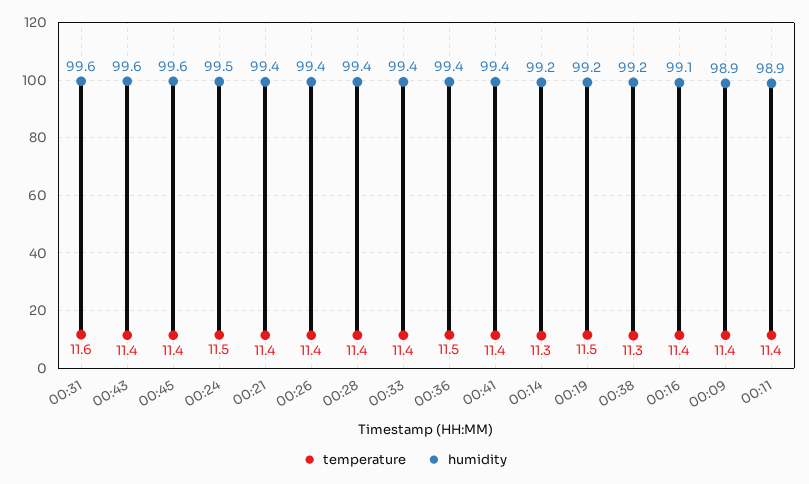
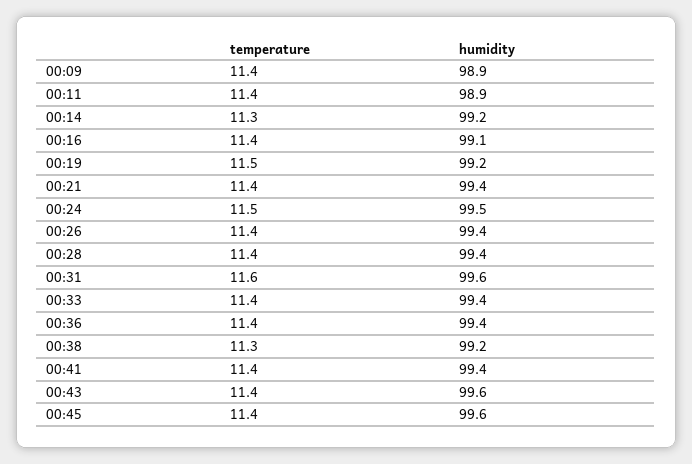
  {
    "temperature": {
      "00:31": 11.6,
      "00:43": 11.4,
      "00:45": 11.4,
      "00:24": 11.5,
      "00:21": 11.4,
      "00:26": 11.4,
      "00:28": 11.4,
      "00:33": 11.4,
-     "00:36": 11.5,
+     "00:36": 11.4,
      "00:41": 11.4,
      "00:14": 11.3,
      "00:19": 11.5,
      "00:38": 11.3,
      "00:16": 11.4,
      "00:09": 11.4,
      "00:11": 11.4
    },
    "humidity": {
      "00:31": 99.6,
      "00:43": 99.6,
      "00:45": 99.6,
      "00:24": 99.5,
      "00:21": 99.4,
      "00:26": 99.4,
      "00:28": 99.4,
      "00:33": 99.4,
      "00:36": 99.4,
      "00:41": 99.4,
      "00:14": 99.2,
      "00:19": 99.2,
      "00:38": 99.2,
      "00:16": 99.1,
      "00:09": 98.9,
      "00:11": 98.9
    }
  }

